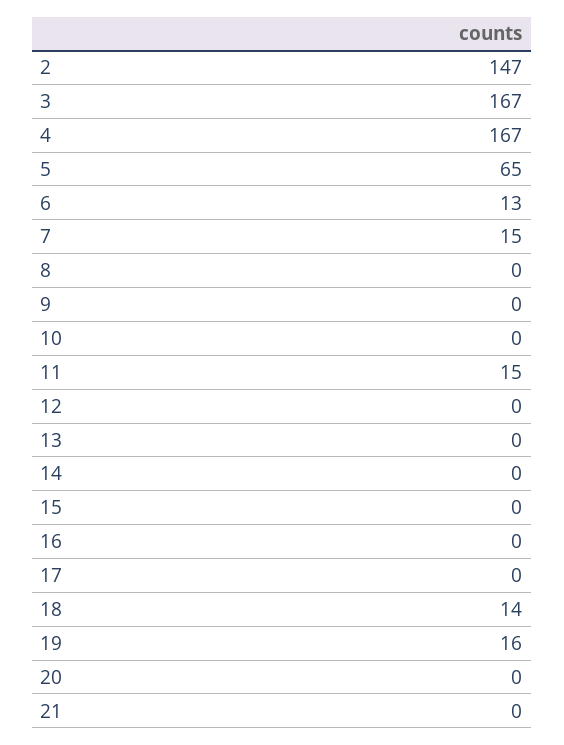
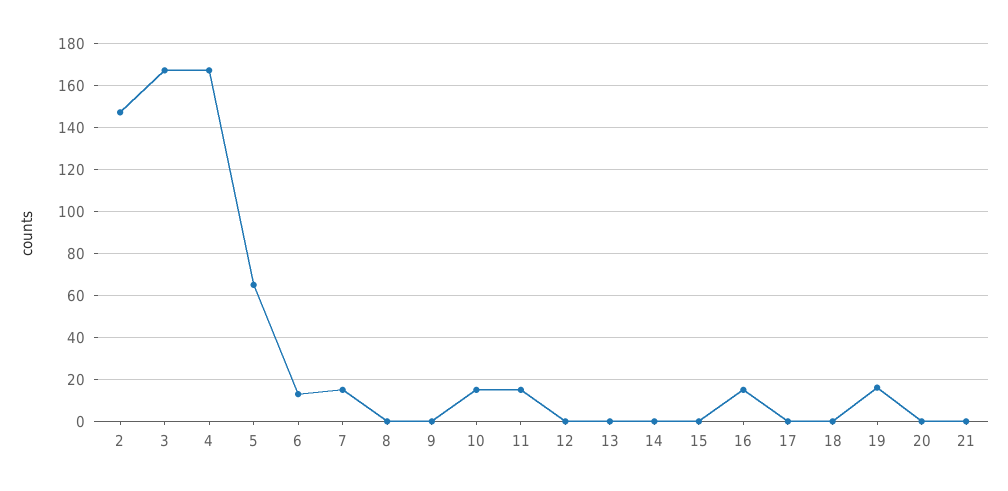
  {
    "2": 147,
    "3": 167,
    "4": 167,
    "5": 65,
    "6": 13,
    "7": 15,
    "8": 0,
    "9": 0,
-   "10": 0,
+   "10": 15,
    "11": 15,
    "12": 0,
    "13": 0,
    "14": 0,
    "15": 0,
-   "16": 0,
+   "16": 15,
    "17": 0,
-   "18": 14,
+   "18": 0,
    "19": 16,
    "20": 0,
    "21": 0
  }

